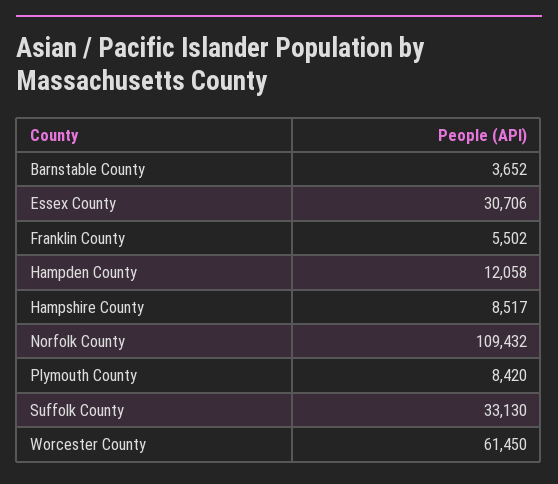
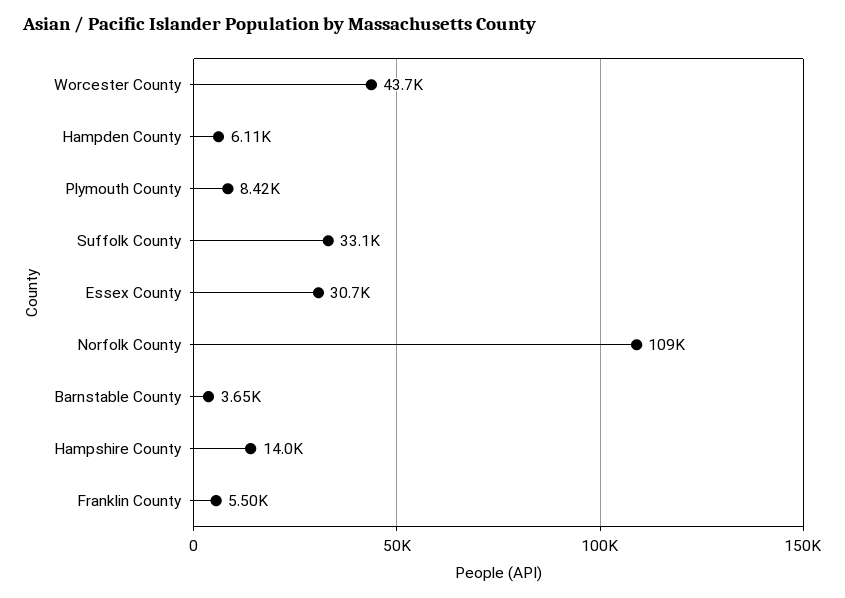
  {
    "Barnstable County": 3652,
    "Essex County": 30706,
    "Franklin County": 5502,
-   "Hampden County": 12058,
+   "Hampden County": 6110,
-   "Hampshire County": 8517,
+   "Hampshire County": 14000,
    "Norfolk County": 109432,
    "Plymouth County": 8420,
    "Suffolk County": 33130,
-   "Worcester County": 61450
+   "Worcester County": 43700
  }

